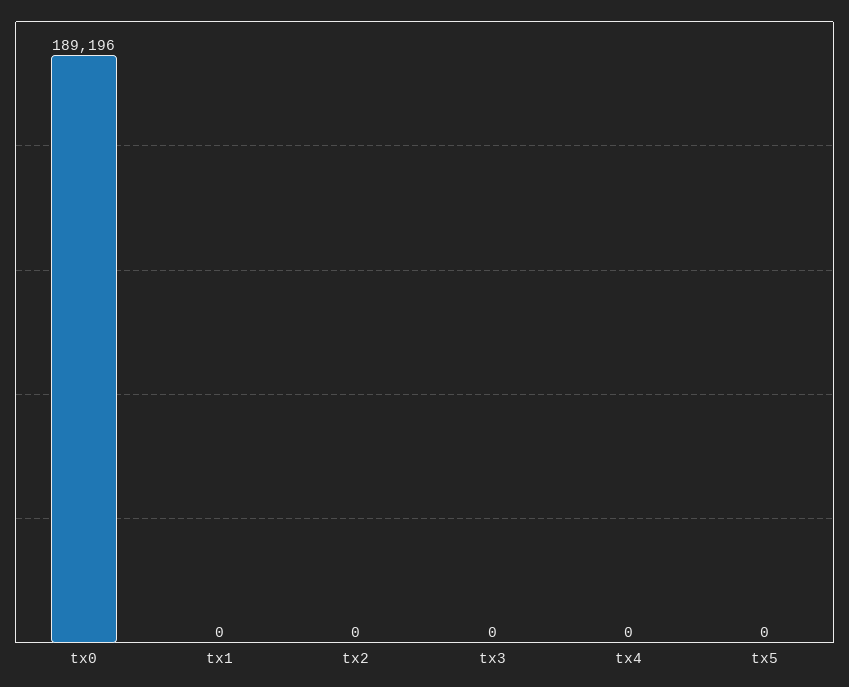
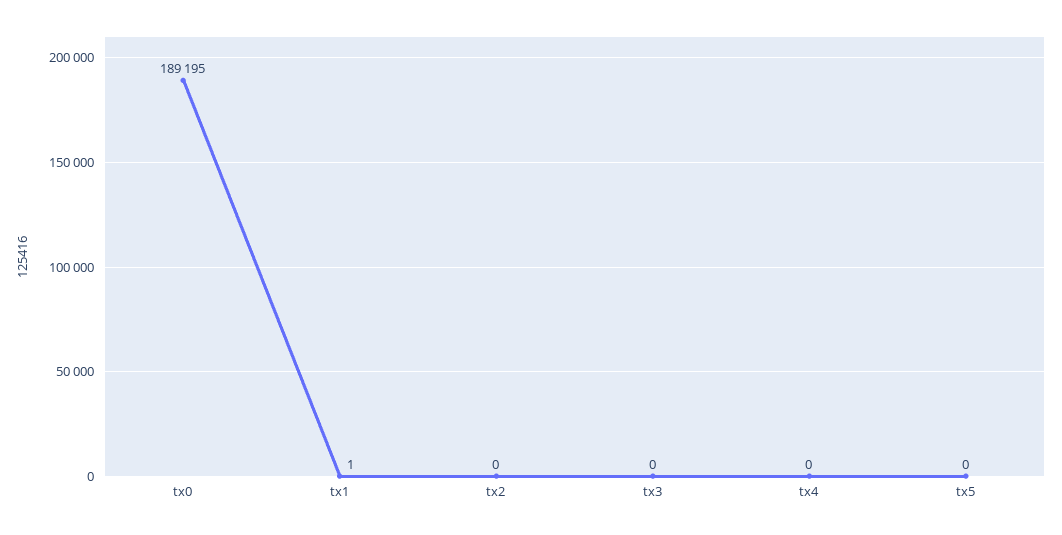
  {
-   "tx0": 189196,
+   "tx0": 189195,
-   "tx1": 0,
+   "tx1": 1,
    "tx2": 0,
    "tx3": 0,
    "tx4": 0,
    "tx5": 0
  }

